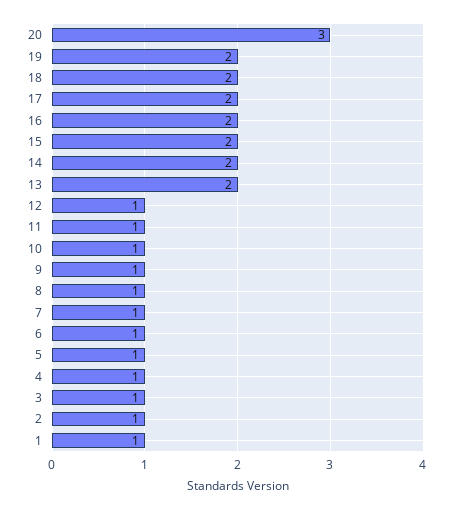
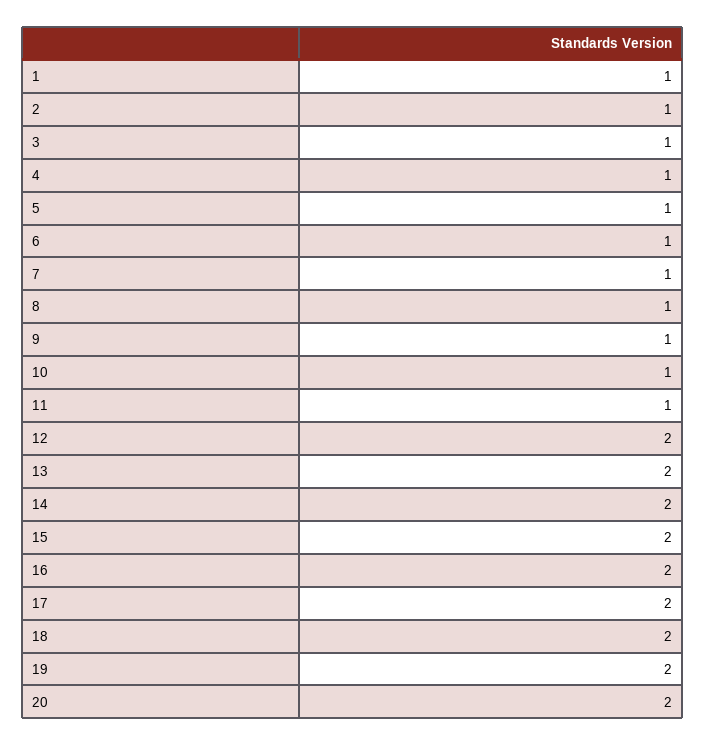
  {
-   "20": 3,
+   "20": 2,
    "19": 2,
    "18": 2,
    "17": 2,
    "16": 2,
    "15": 2,
    "14": 2,
    "13": 2,
-   "12": 1,
+   "12": 2,
    "11": 1,
    "10": 1,
    "9": 1,
    "8": 1,
    "7": 1,
    "6": 1,
    "5": 1,
    "4": 1,
    "3": 1,
    "2": 1,
    "1": 1
  }

